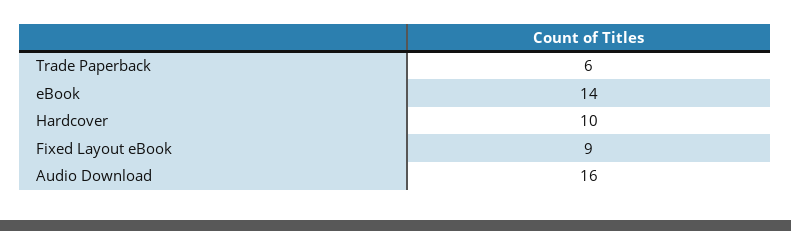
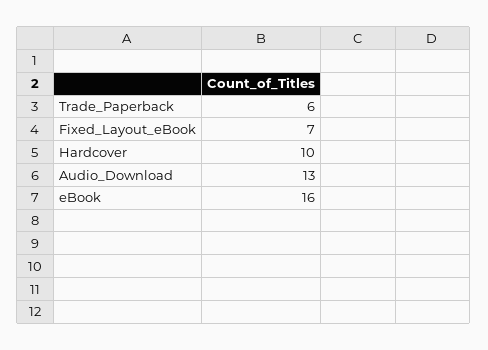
  {
    "Trade Paperback": 6,
-   "eBook": 14,
+   "eBook": 16,
    "Hardcover": 10,
-   "Fixed Layout eBook": 9,
+   "Fixed Layout eBook": 7,
-   "Audio Download": 16
+   "Audio Download": 13
  }

